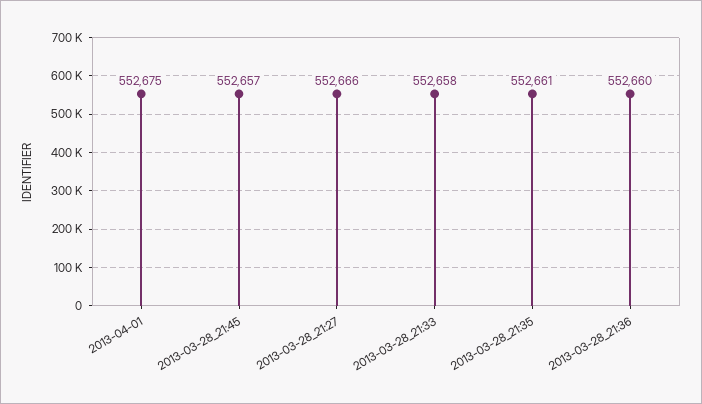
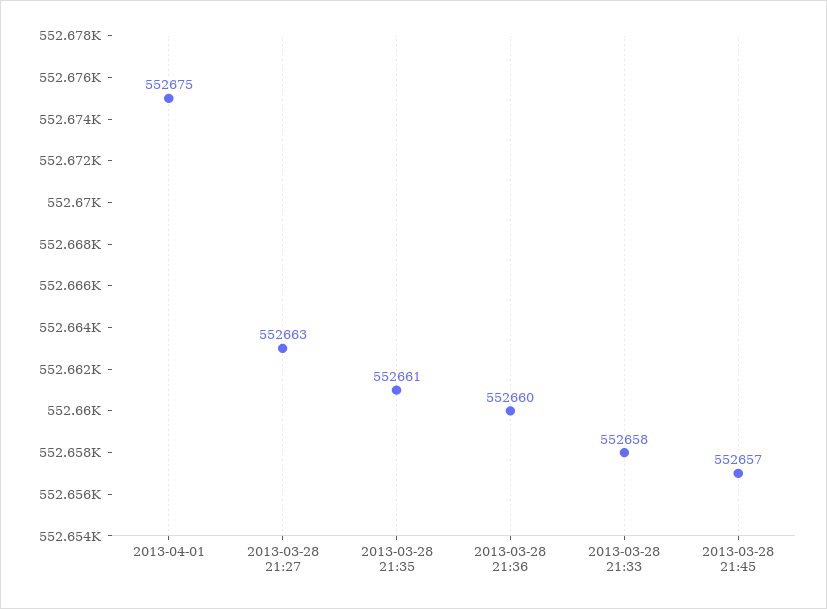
  {
    "2013-04-01": 552675,
    "2013-03-28_21:45": 552657,
-   "2013-03-28_21:27": 552666,
+   "2013-03-28_21:27": 552663,
    "2013-03-28_21:33": 552658,
    "2013-03-28_21:35": 552661,
    "2013-03-28_21:36": 552660
  }

